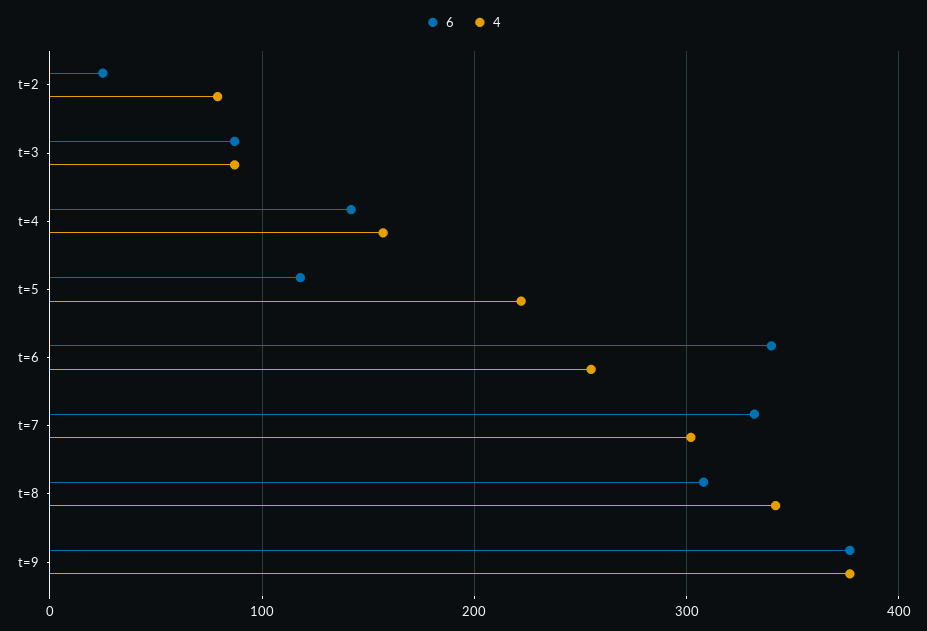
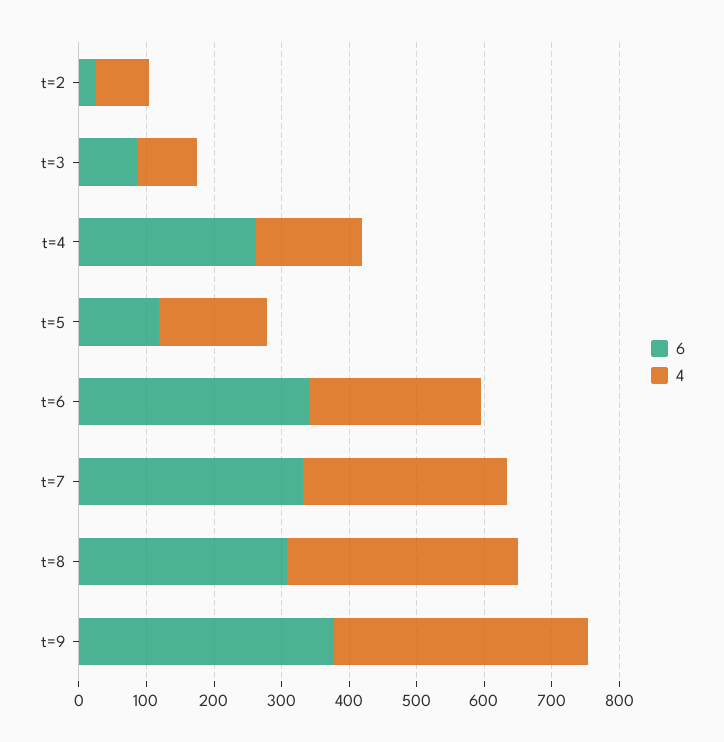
  {
    "6": {
      "t=2": 30,
      "t=3": 90,
-     "t=4": 140,
+     "t=4": 260,
      "t=5": 120,
      "t=6": 340,
      "t=7": 330,
      "t=8": 310,
      "t=9": 380
    },
    "4": {
      "t=2": 80,
      "t=3": 90,
      "t=4": 160,
-     "t=5": 220,
+     "t=5": 160,
      "t=6": 260,
      "t=7": 300,
      "t=8": 340,
      "t=9": 380
    }
  }

